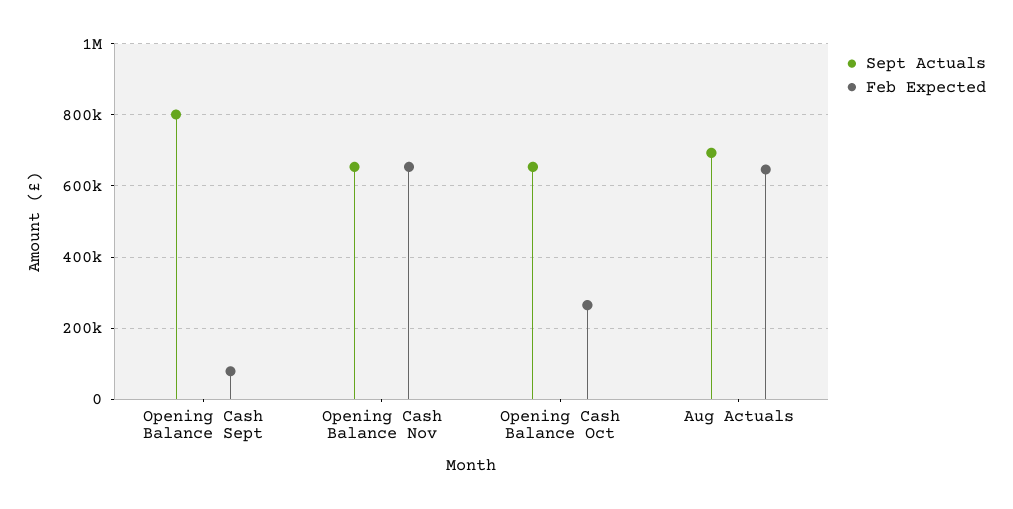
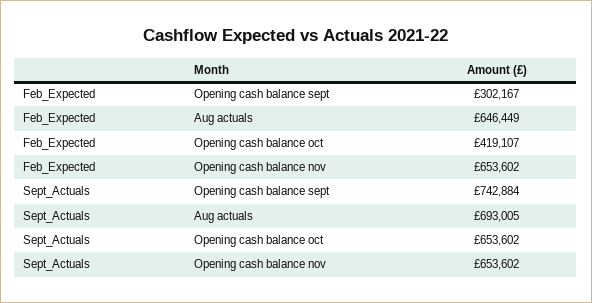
  {
    "Sept Actuals": {
-     "Opening Cash Balance Sept": 800000,
+     "Opening Cash Balance Sept": 742884,
      "Opening Cash Balance Nov": 653602,
      "Opening Cash Balance Oct": 653602,
      "Aug Actuals": 693005
    },
    "Feb Expected": {
-     "Opening Cash Balance Sept": 80000,
+     "Opening Cash Balance Sept": 302167,
      "Opening Cash Balance Nov": 653602,
-     "Opening Cash Balance Oct": 260000,
+     "Opening Cash Balance Oct": 419107,
      "Aug Actuals": 646449
    }
  }

